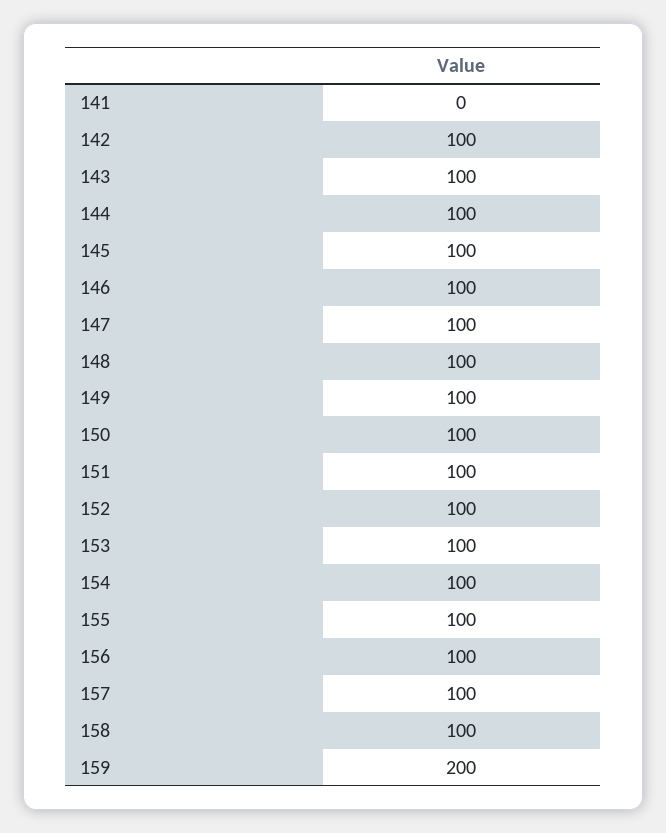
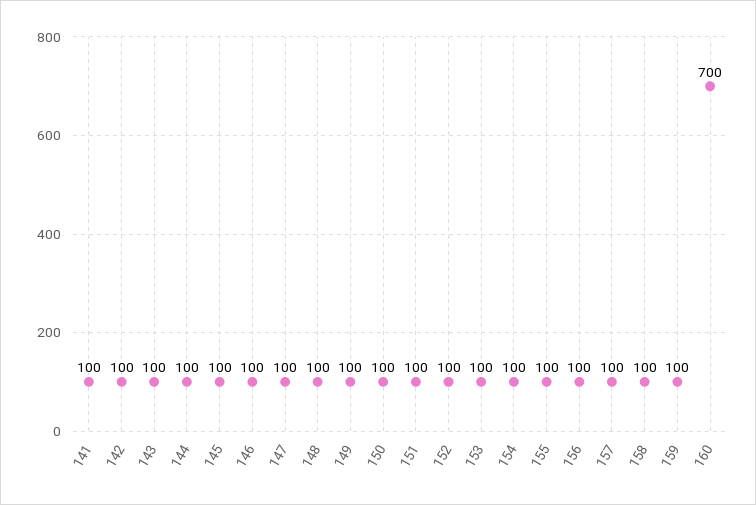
  {
-   "141": 0,
+   "141": 100,
    "142": 100,
    "143": 100,
    "144": 100,
    "145": 100,
    "146": 100,
    "147": 100,
    "148": 100,
    "149": 100,
    "150": 100,
    "151": 100,
    "152": 100,
    "153": 100,
    "154": 100,
    "155": 100,
    "156": 100,
    "157": 100,
    "158": 100,
-   "159": 200
+   "159": 100,
+   "160": 700
  }

